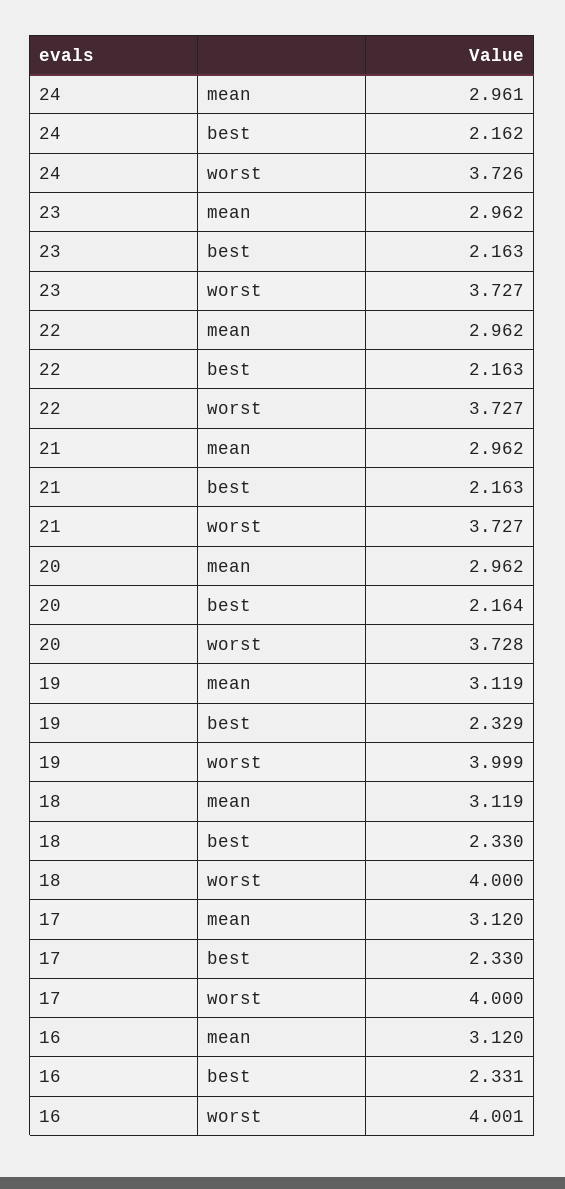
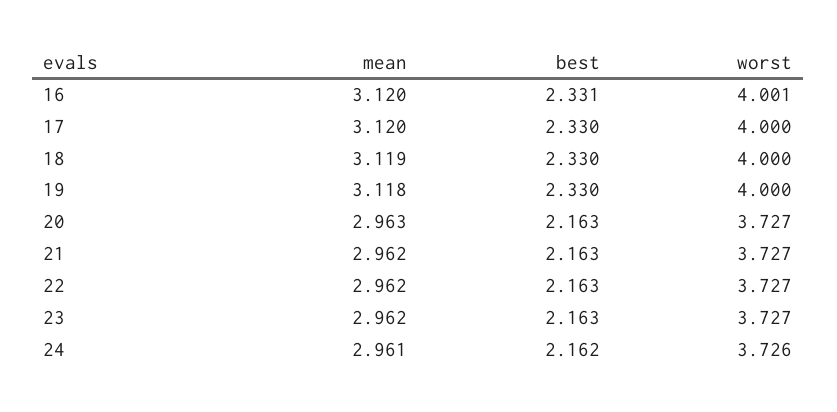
  {
    "24": {
      "mean": 2.961,
      "best": 2.162,
      "worst": 3.726
    },
    "23": {
      "mean": 2.962,
      "best": 2.163,
      "worst": 3.727
    },
    "22": {
      "mean": 2.962,
      "best": 2.163,
      "worst": 3.727
    },
    "21": {
      "mean": 2.962,
      "best": 2.163,
      "worst": 3.727
    },
    "20": {
-     "mean": 2.962,
+     "mean": 2.963,
-     "best": 2.164,
+     "best": 2.163,
-     "worst": 3.728
+     "worst": 3.727
    },
    "19": {
-     "mean": 3.119,
+     "mean": 3.118,
-     "best": 2.329,
+     "best": 2.33,
-     "worst": 3.999
+     "worst": 4
    },
    "18": {
      "mean": 3.119,
      "best": 2.33,
      "worst": 4
    },
    "17": {
      "mean": 3.12,
      "best": 2.33,
      "worst": 4
    },
    "16": {
      "mean": 3.12,
      "best": 2.331,
      "worst": 4.001
    }
  }

